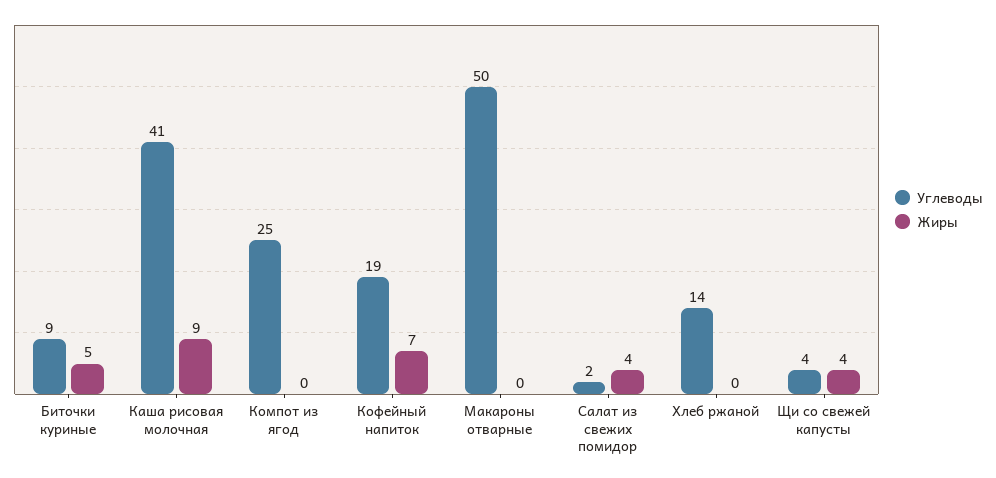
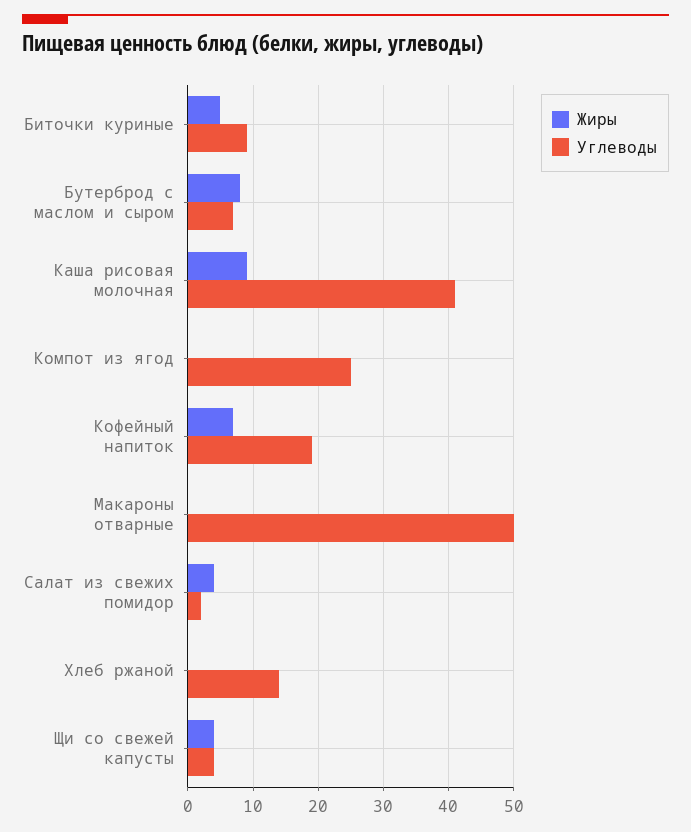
  {
    "Углеводы": {
      "Биточки куриные": 9,
      "Каша рисовая молочная": 41,
      "Компот из ягод": 25,
      "Кофейный напиток": 19,
      "Макароны отварные": 50,
      "Салат из свежих помидор": 2,
      "Хлеб ржаной": 14,
-     "Щи со свежей капусты": 4
+     "Щи со свежей капусты": 4,
+     "Бутерброд с маслом и сыром": 7
    },
    "Жиры": {
      "Биточки куриные": 5,
      "Каша рисовая молочная": 9,
      "Компот из ягод": 0,
      "Кофейный напиток": 7,
      "Макароны отварные": 0,
      "Салат из свежих помидор": 4,
      "Хлеб ржаной": 0,
-     "Щи со свежей капусты": 4
+     "Щи со свежей капусты": 4,
+     "Бутерброд с маслом и сыром": 8
    }
  }

